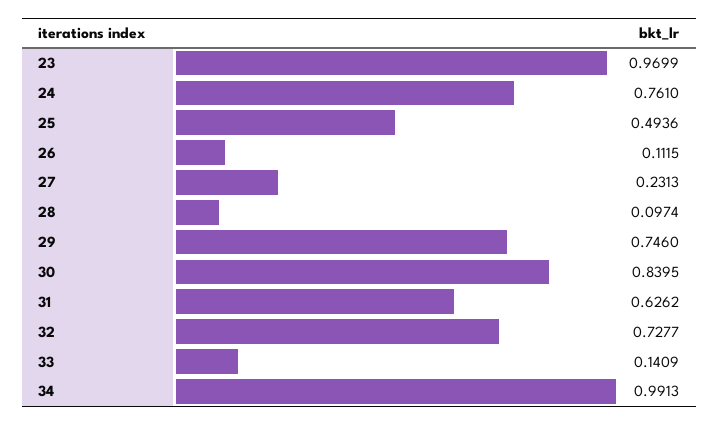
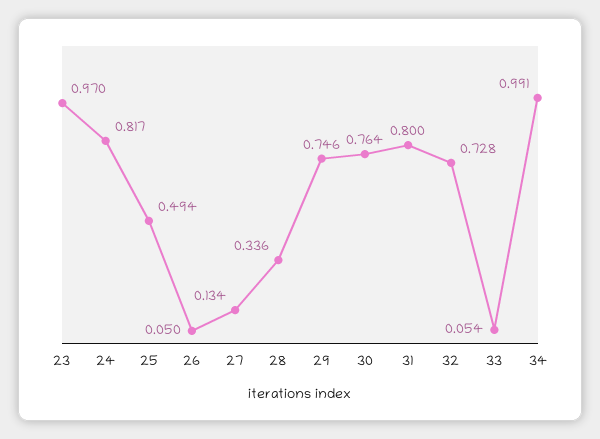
  {
    "23": 0.9699,
-   "24": 0.761,
+   "24": 0.817,
    "25": 0.4936,
-   "26": 0.1115,
+   "26": 0.05,
-   "27": 0.2313,
+   "27": 0.134,
-   "28": 0.0974,
+   "28": 0.336,
    "29": 0.746,
-   "30": 0.8395,
+   "30": 0.764,
-   "31": 0.6262,
+   "31": 0.8,
    "32": 0.7277,
-   "33": 0.1409,
+   "33": 0.054,
    "34": 0.9913
  }

